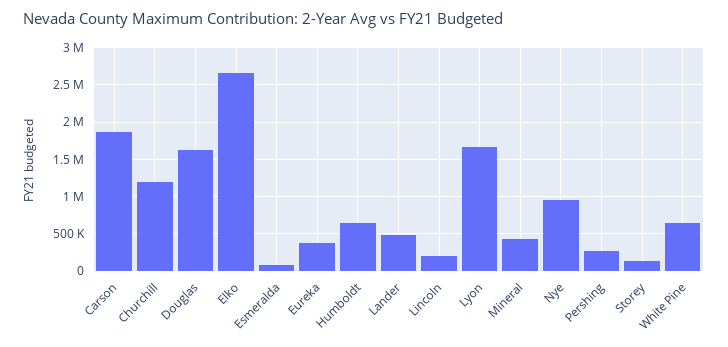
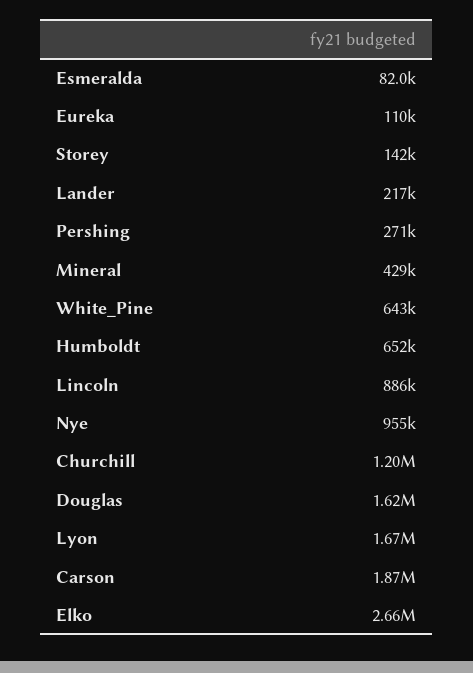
  {
    "Carson": 1870000,
    "Churchill": 1200000,
    "Douglas": 1620000,
    "Elko": 2660000,
    "Esmeralda": 82000,
-   "Eureka": 400000,
+   "Eureka": 110000,
    "Humboldt": 652000,
-   "Lander": 500000,
+   "Lander": 217000,
-   "Lincoln": 200000,
+   "Lincoln": 886000,
    "Lyon": 1670000,
    "Mineral": 429000,
    "Nye": 955000,
    "Pershing": 271000,
    "Storey": 142000,
    "White Pine": 643000
  }

